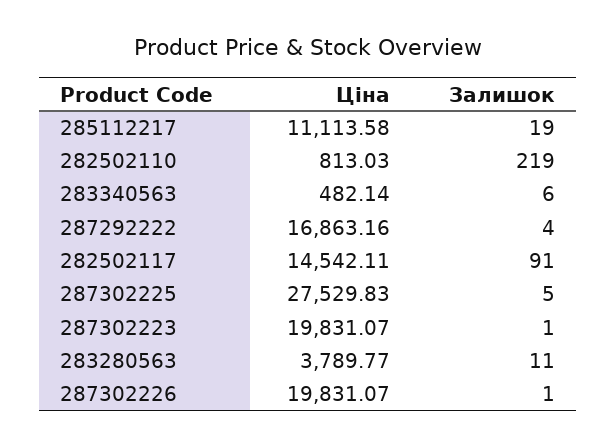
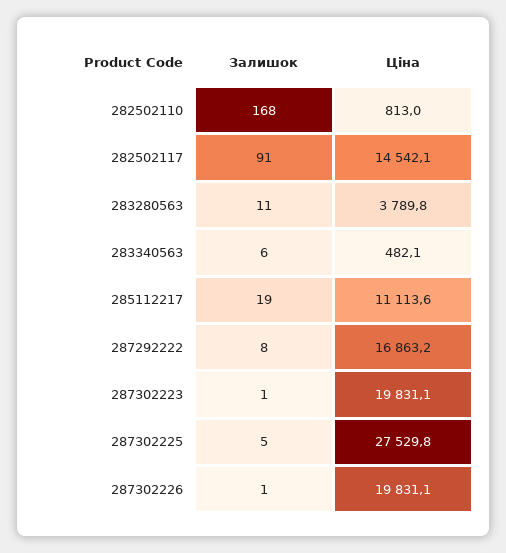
  {
    "Ціна": {
      "285112217": 11113.58,
      "282502110": 813.03,
      "283340563": 482.14,
      "287292222": 16863.16,
      "282502117": 14542.11,
      "287302225": 27529.83,
      "287302223": 19831.07,
      "283280563": 3789.77,
      "287302226": 19831.07
    },
    "Залишок": {
      "285112217": 19,
-     "282502110": 219,
+     "282502110": 168,
      "283340563": 6,
-     "287292222": 4,
+     "287292222": 8,
      "282502117": 91,
      "287302225": 5,
      "287302223": 1,
      "283280563": 11,
      "287302226": 1
    }
  }

